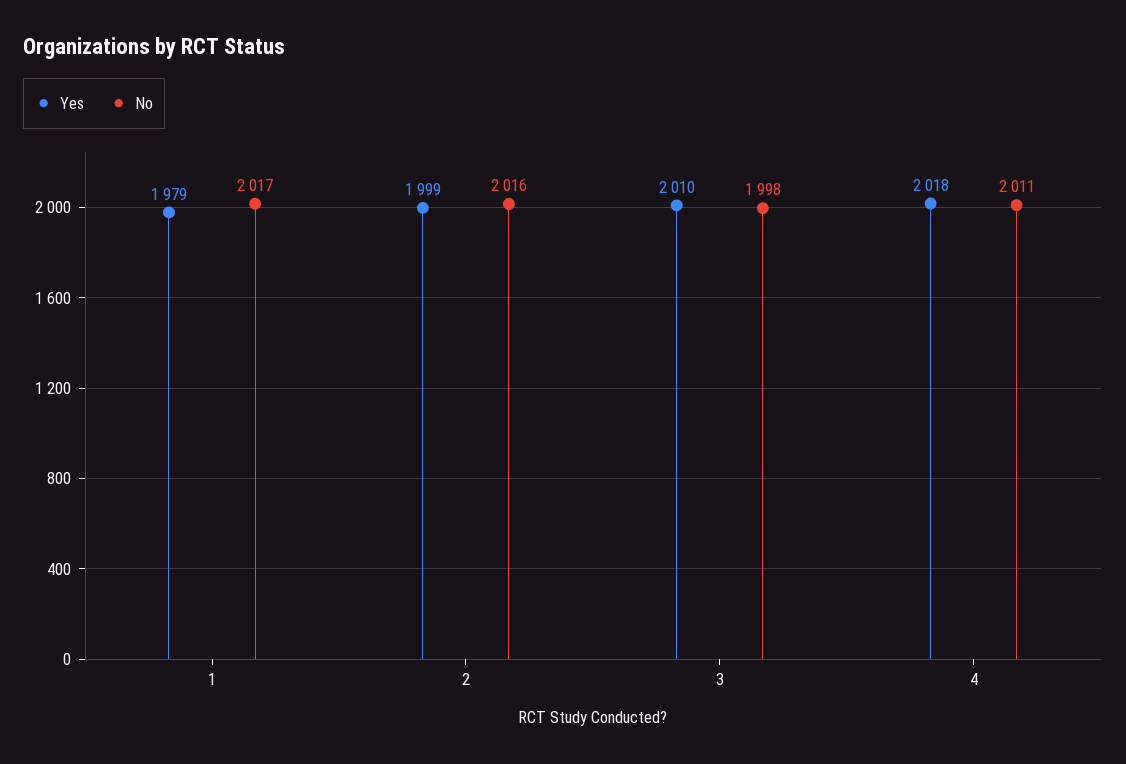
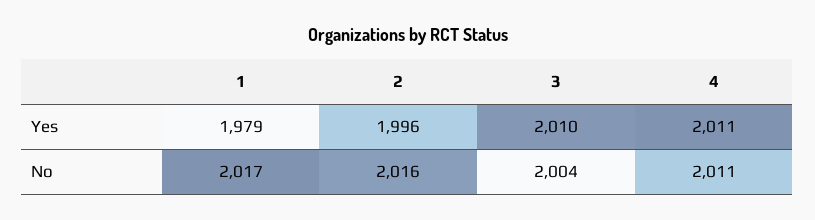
  {
    "Yes": {
      "1": 1979,
-     "2": 1999,
+     "2": 1996,
      "3": 2010,
-     "4": 2018
+     "4": 2011
    },
    "No": {
      "1": 2017,
      "2": 2016,
-     "3": 1998,
+     "3": 2004,
      "4": 2011
    }
  }

